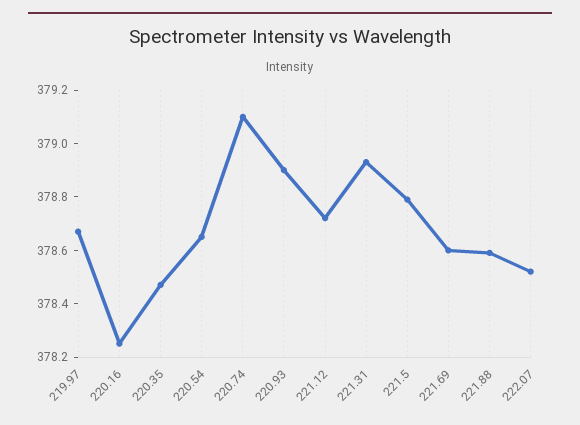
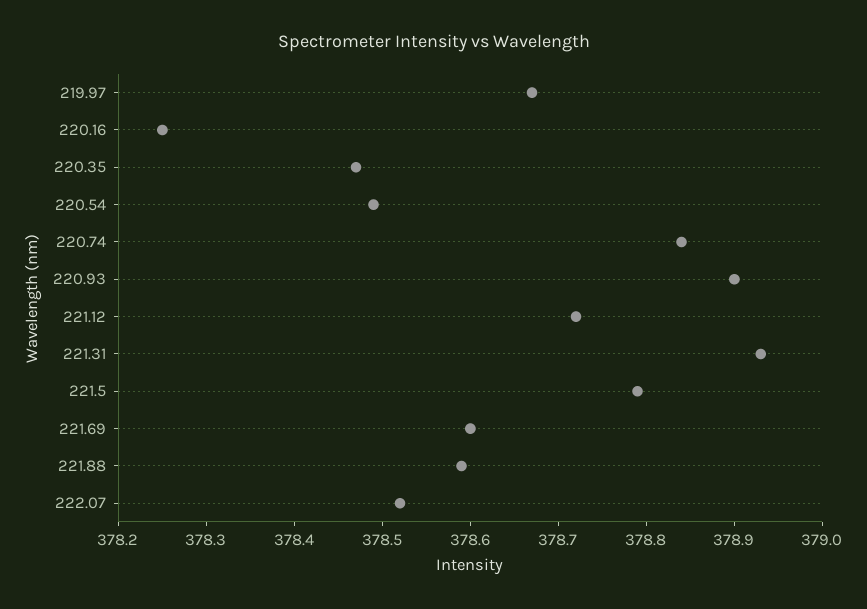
  {
    "219.97": 378.67,
    "220.16": 378.25,
    "220.35": 378.47,
-   "220.54": 378.65,
+   "220.54": 378.49,
-   "220.74": 379.1,
+   "220.74": 378.84,
    "220.93": 378.9,
    "221.12": 378.72,
    "221.31": 378.93,
    "221.5": 378.79,
    "221.69": 378.6,
    "221.88": 378.59,
    "222.07": 378.52
  }

